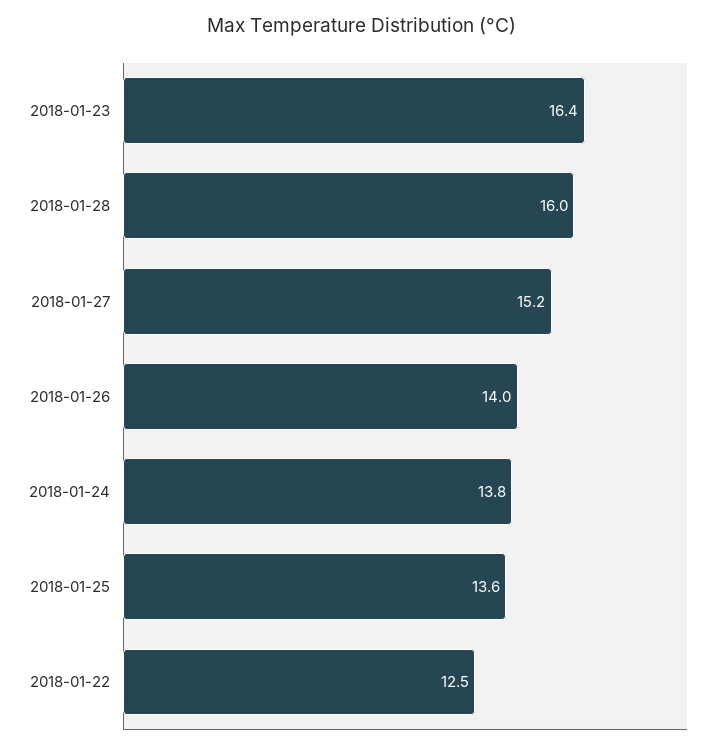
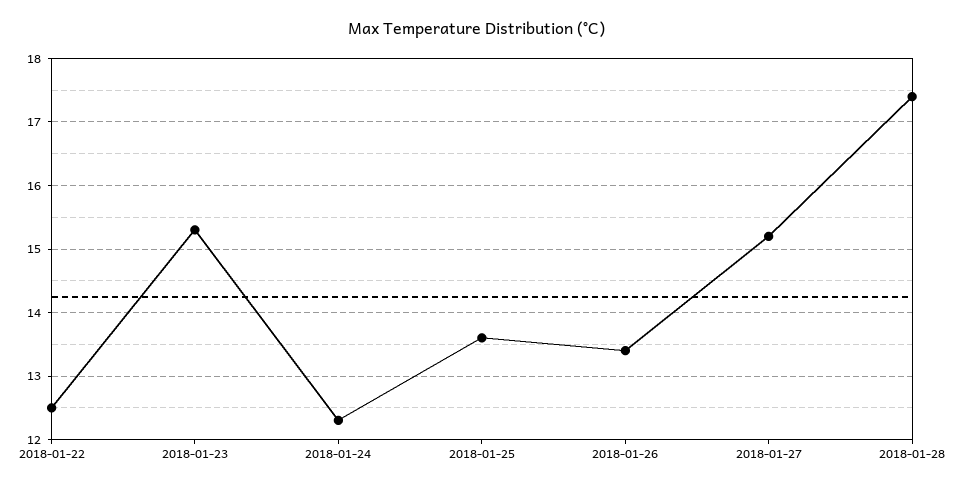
  {
-   "2018-01-23": 16.4,
+   "2018-01-23": 15.3,
-   "2018-01-28": 16,
+   "2018-01-28": 17.4,
    "2018-01-27": 15.2,
-   "2018-01-26": 14,
+   "2018-01-26": 13.4,
-   "2018-01-24": 13.8,
+   "2018-01-24": 12.3,
    "2018-01-25": 13.6,
    "2018-01-22": 12.5
  }

